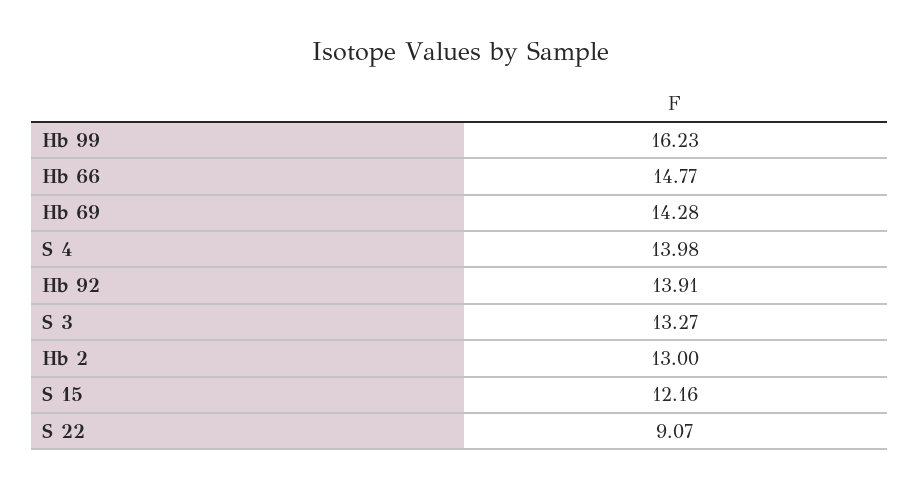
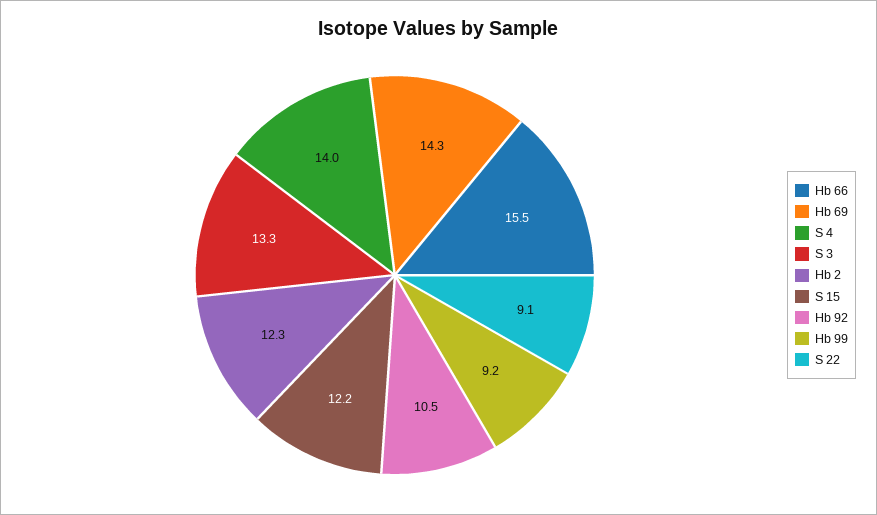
  {
-   "Hb 99": 16.23,
+   "Hb 99": 9.2,
-   "Hb 66": 14.77,
+   "Hb 66": 15.5,
    "Hb 69": 14.28,
    "S 4": 13.98,
-   "Hb 92": 13.91,
+   "Hb 92": 10.5,
    "S 3": 13.27,
-   "Hb 2": 13,
+   "Hb 2": 12.3,
    "S 15": 12.16,
    "S 22": 9.07
  }

